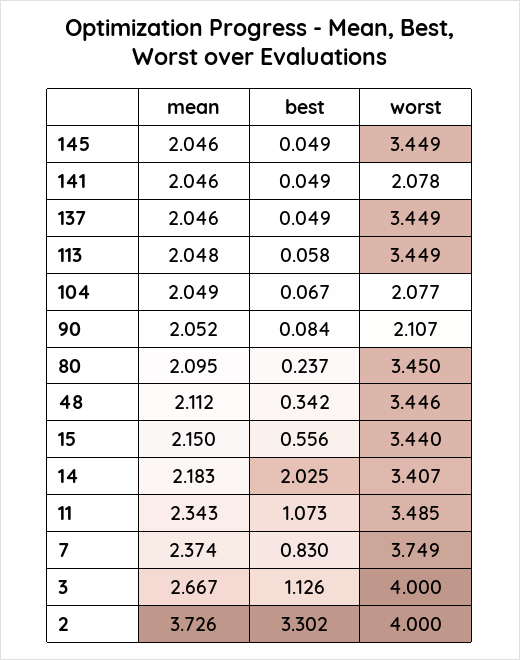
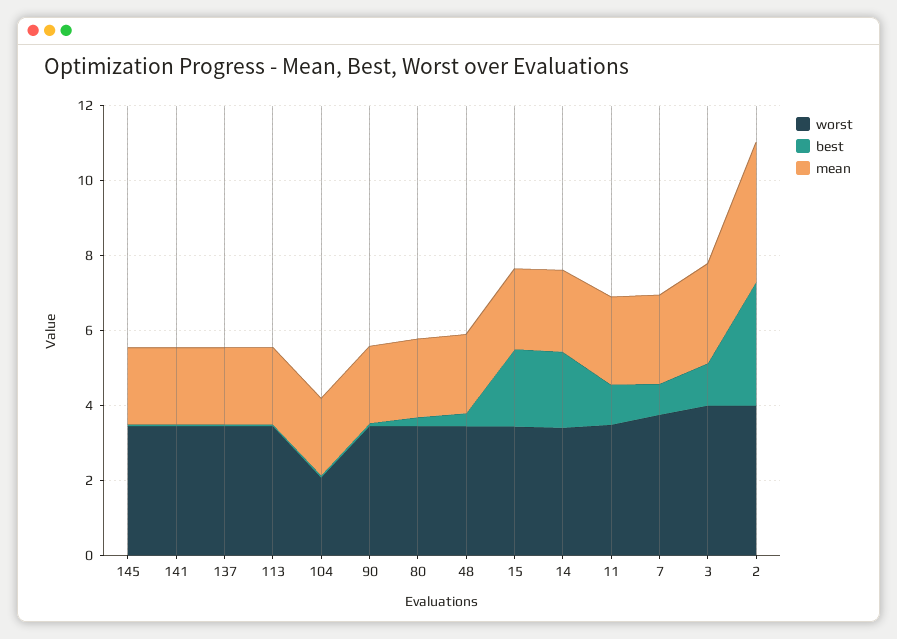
  {
    "mean": {
      "145": 2.046,
      "141": 2.046,
      "137": 2.046,
      "113": 2.048,
      "104": 2.049,
      "90": 2.052,
      "80": 2.095,
      "48": 2.112,
      "15": 2.15,
      "14": 2.183,
      "11": 2.343,
      "7": 2.374,
      "3": 2.667,
      "2": 3.726
    },
    "best": {
      "145": 0.049,
      "141": 0.049,
      "137": 0.049,
      "113": 0.058,
      "104": 0.067,
      "90": 0.084,
      "80": 0.237,
      "48": 0.342,
-     "15": 0.556,
+     "15": 2,
      "14": 2.025,
      "11": 1.073,
      "7": 0.83,
      "3": 1.126,
      "2": 3.302
    },
    "worst": {
      "145": 3.449,
-     "141": 2.078,
+     "141": 3.5,
      "137": 3.449,
      "113": 3.449,
      "104": 2.077,
-     "90": 2.107,
+     "90": 3.5,
      "80": 3.45,
      "48": 3.446,
      "15": 3.44,
      "14": 3.407,
      "11": 3.485,
      "7": 3.749,
      "3": 4,
      "2": 4
    }
  }

